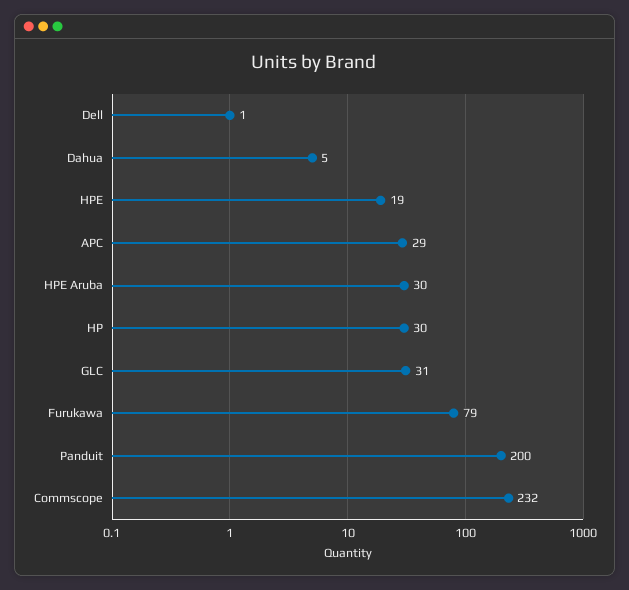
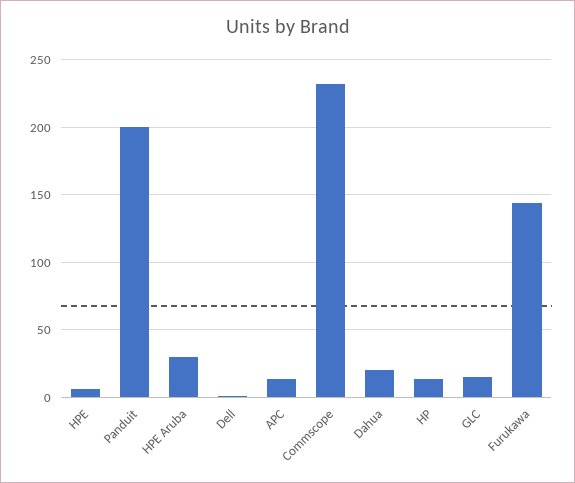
  {
    "Dell": 1,
-   "Dahua": 5,
+   "Dahua": 20,
-   "HPE": 19,
+   "HPE": 5,
-   "APC": 29,
+   "APC": 15,
    "HPE Aruba": 30,
-   "HP": 30,
+   "HP": 15,
-   "GLC": 31,
+   "GLC": 15,
-   "Furukawa": 79,
+   "Furukawa": 145,
    "Panduit": 200,
    "Commscope": 232
  }

